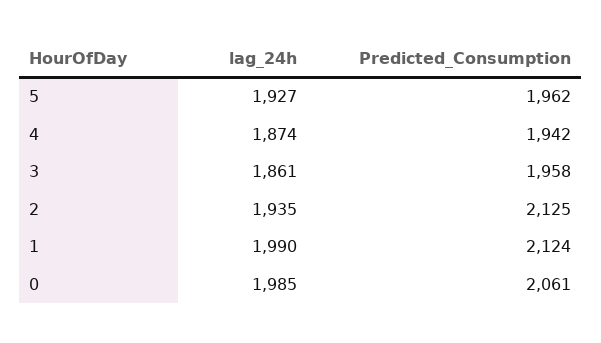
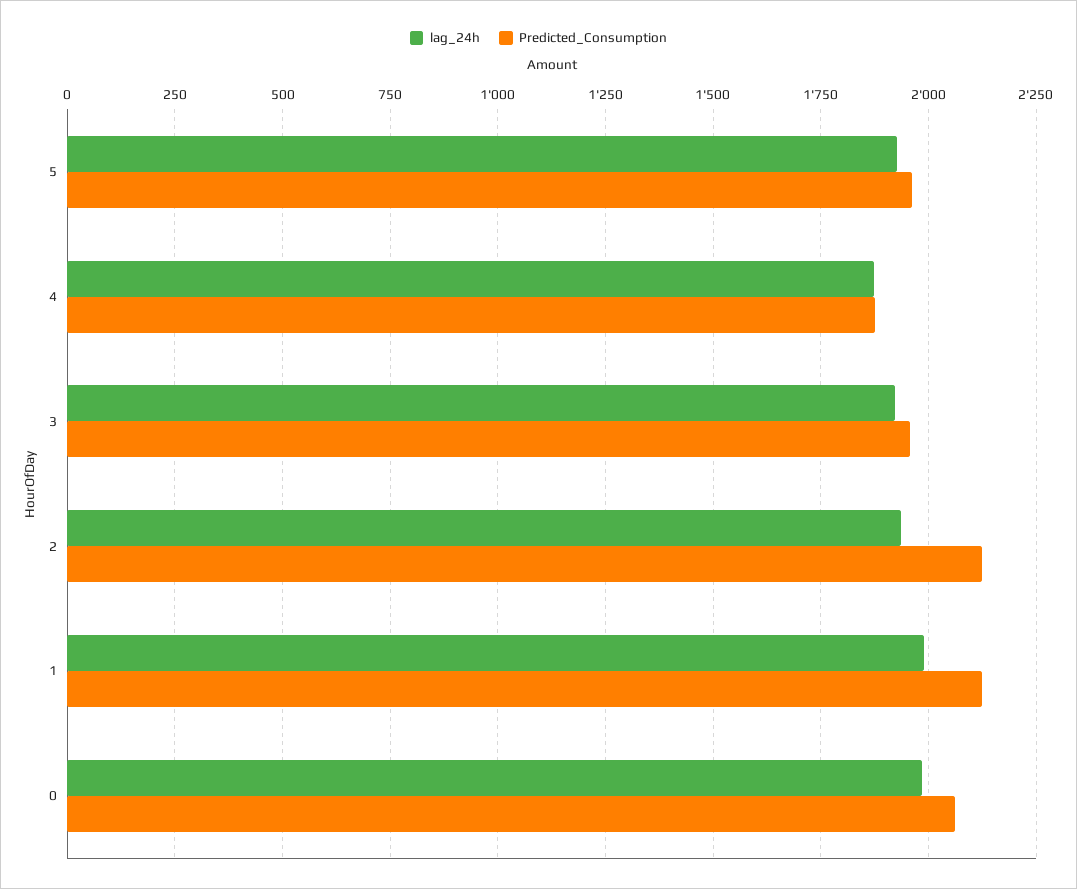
  {
    "lag_24h": {
      "5": 1927,
      "4": 1874,
-     "3": 1861,
+     "3": 1925,
      "2": 1935,
      "1": 1990,
      "0": 1985
    },
    "Predicted_Consumption": {
      "5": 1962,
-     "4": 1942,
+     "4": 1875,
      "3": 1958,
      "2": 2125,
      "1": 2124,
      "0": 2061
    }
  }

